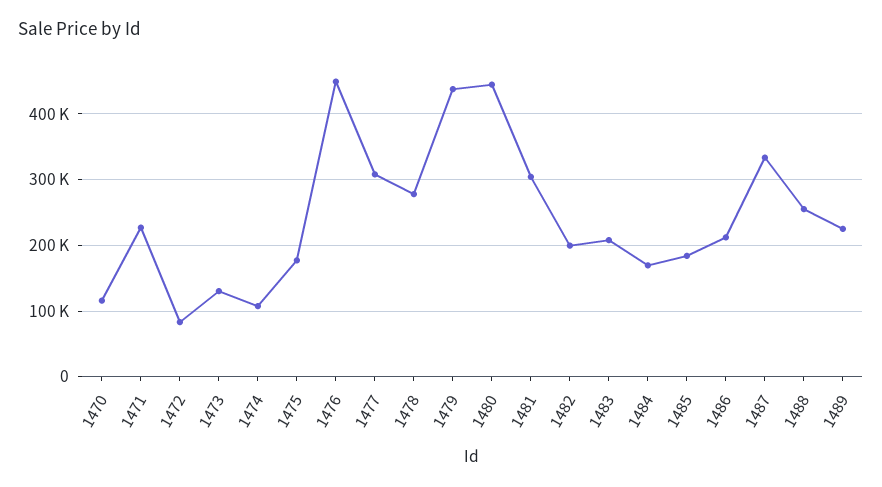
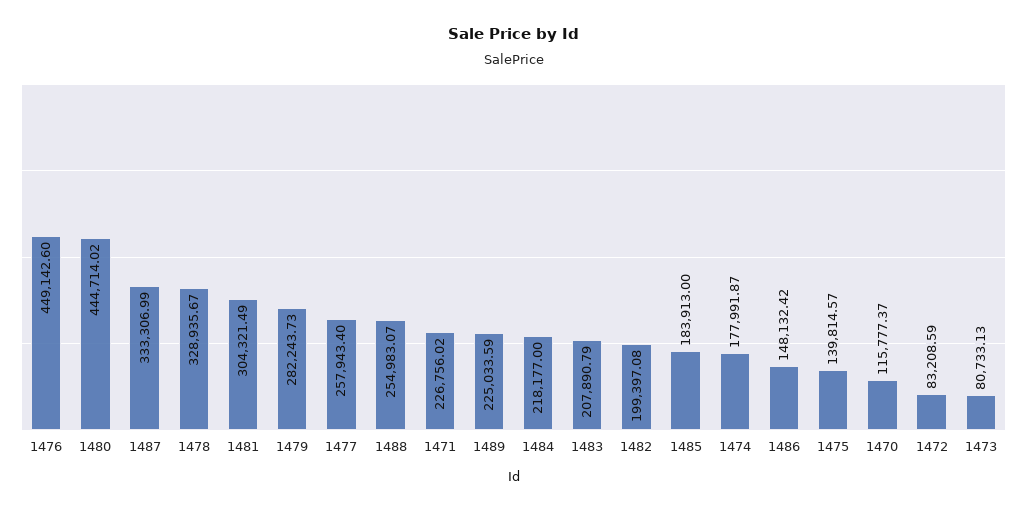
  {
    "1470": 115777.37,
    "1471": 226756.02,
    "1472": 83208.59,
-   "1473": 130000,
+   "1473": 80733.13,
-   "1474": 110000,
+   "1474": 177991.87,
-   "1475": 180000,
+   "1475": 139814.57,
    "1476": 449142.6,
-   "1477": 310000,
+   "1477": 257943.4,
-   "1478": 280000,
+   "1478": 328935.67,
-   "1479": 440000,
+   "1479": 282243.73,
    "1480": 444714.02,
    "1481": 304321.49,
    "1482": 199397.08,
    "1483": 207890.79,
-   "1484": 170000,
+   "1484": 218177,
    "1485": 183913,
-   "1486": 210000,
+   "1486": 148132.42,
    "1487": 333306.99,
    "1488": 254983.07,
    "1489": 225033.59
  }

